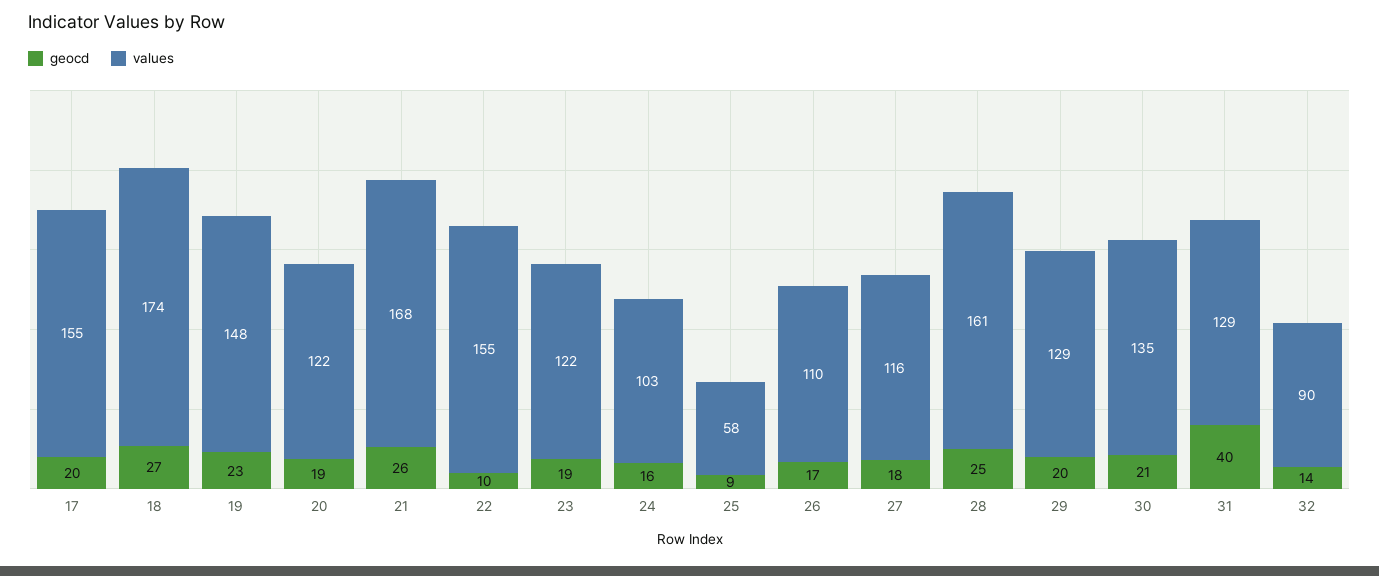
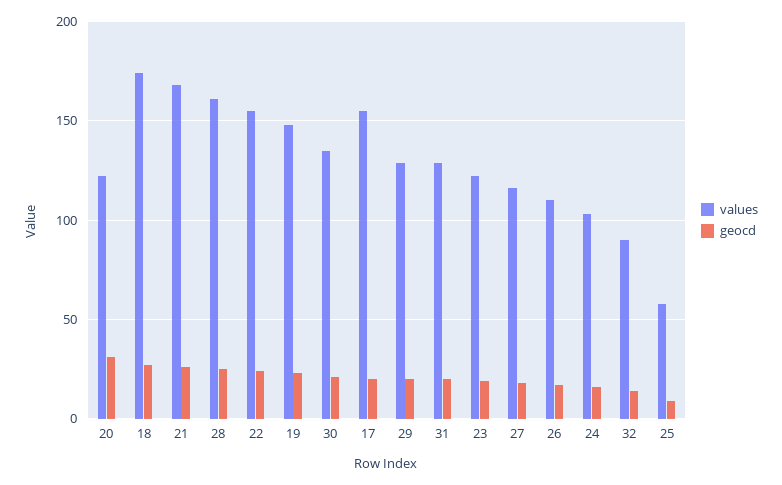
  {
    "geocd": {
      "17": 20,
      "18": 27,
      "19": 23,
-     "20": 19,
+     "20": 30,
      "21": 26,
-     "22": 10,
+     "22": 25,
      "23": 19,
      "24": 16,
      "25": 9,
      "26": 17,
      "27": 18,
      "28": 25,
      "29": 20,
      "30": 21,
-     "31": 40,
+     "31": 20,
      "32": 14
    },
    "values": {
      "17": 155,
      "18": 174,
      "19": 148,
      "20": 122,
      "21": 168,
      "22": 155,
      "23": 122,
      "24": 103,
      "25": 58,
      "26": 110,
      "27": 116,
      "28": 161,
      "29": 129,
      "30": 135,
      "31": 129,
      "32": 90
    }
  }

